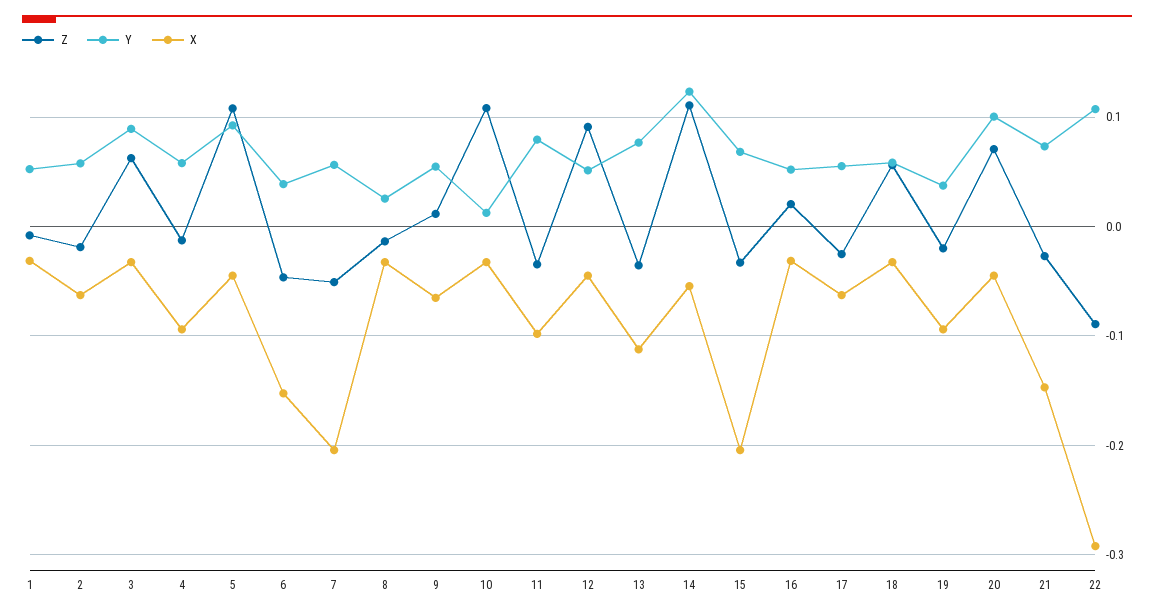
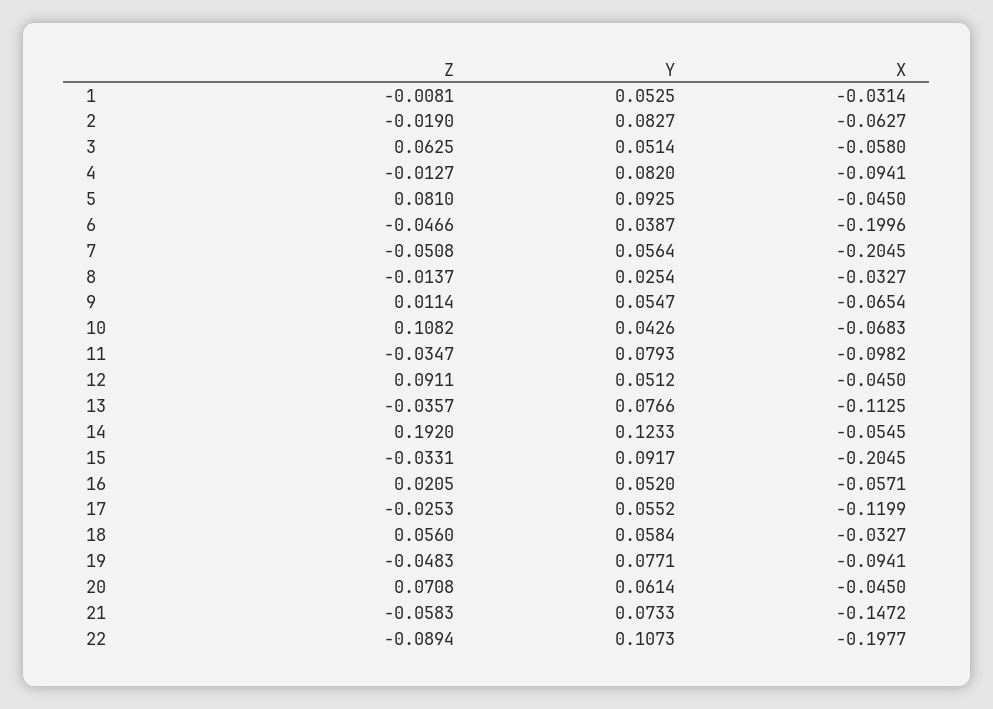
  {
    "Z": {
      "1": -0.0081,
      "2": -0.019,
      "3": 0.0625,
      "4": -0.0127,
-     "5": 0.11,
+     "5": 0.081,
      "6": -0.0466,
      "7": -0.0508,
      "8": -0.0137,
      "9": 0.0114,
      "10": 0.1082,
      "11": -0.0347,
      "12": 0.0911,
      "13": -0.0357,
-     "14": 0.11,
+     "14": 0.192,
      "15": -0.0331,
      "16": 0.0205,
      "17": -0.0253,
      "18": 0.056,
-     "19": -0.02,
+     "19": -0.0483,
      "20": 0.0708,
-     "21": -0.03,
+     "21": -0.0583,
      "22": -0.0894
    },
    "Y": {
      "1": 0.0525,
-     "2": 0.06,
+     "2": 0.0827,
-     "3": 0.09,
+     "3": 0.0514,
-     "4": 0.06,
+     "4": 0.082,
      "5": 0.0925,
      "6": 0.0387,
      "7": 0.0564,
      "8": 0.0254,
      "9": 0.0547,
-     "10": 0.01,
+     "10": 0.0426,
      "11": 0.0793,
      "12": 0.0512,
      "13": 0.0766,
      "14": 0.1233,
-     "15": 0.07,
+     "15": 0.0917,
      "16": 0.052,
      "17": 0.0552,
      "18": 0.0584,
-     "19": 0.04,
+     "19": 0.0771,
-     "20": 0.1,
+     "20": 0.0614,
      "21": 0.0733,
      "22": 0.1073
    },
    "X": {
      "1": -0.0314,
      "2": -0.0627,
-     "3": -0.03,
+     "3": -0.058,
      "4": -0.0941,
      "5": -0.045,
-     "6": -0.15,
+     "6": -0.1996,
      "7": -0.2045,
      "8": -0.0327,
      "9": -0.0654,
-     "10": -0.03,
+     "10": -0.0683,
      "11": -0.0982,
      "12": -0.045,
      "13": -0.1125,
      "14": -0.0545,
      "15": -0.2045,
-     "16": -0.03,
+     "16": -0.0571,
-     "17": -0.06,
+     "17": -0.1199,
      "18": -0.0327,
      "19": -0.0941,
      "20": -0.045,
      "21": -0.1472,
-     "22": -0.29
+     "22": -0.1977
    }
  }

